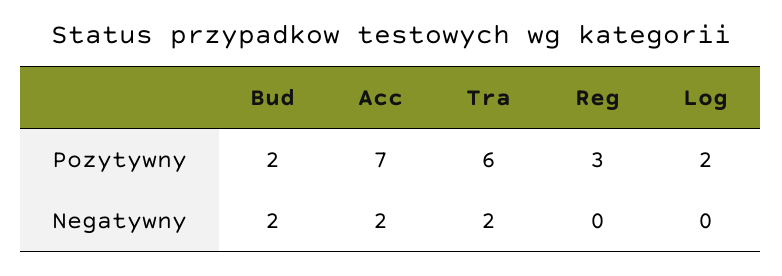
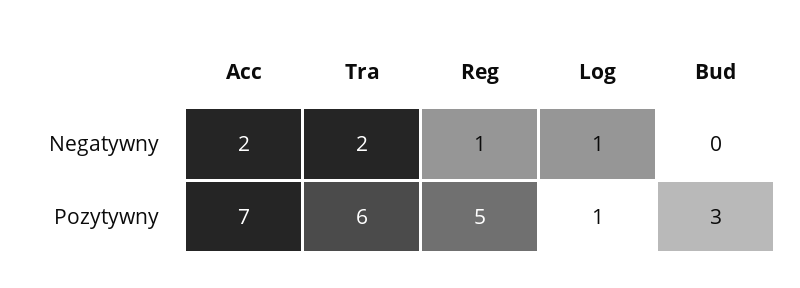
  {
    "Bud": {
-     "Pozytywny": 2,
+     "Pozytywny": 3,
-     "Negatywny": 2
+     "Negatywny": 0
    },
    "Acc": {
      "Pozytywny": 7,
      "Negatywny": 2
    },
    "Tra": {
      "Pozytywny": 6,
      "Negatywny": 2
    },
    "Reg": {
-     "Pozytywny": 3,
+     "Pozytywny": 5,
-     "Negatywny": 0
+     "Negatywny": 1
    },
    "Log": {
-     "Pozytywny": 2,
+     "Pozytywny": 1,
-     "Negatywny": 0
+     "Negatywny": 1
    }
  }

